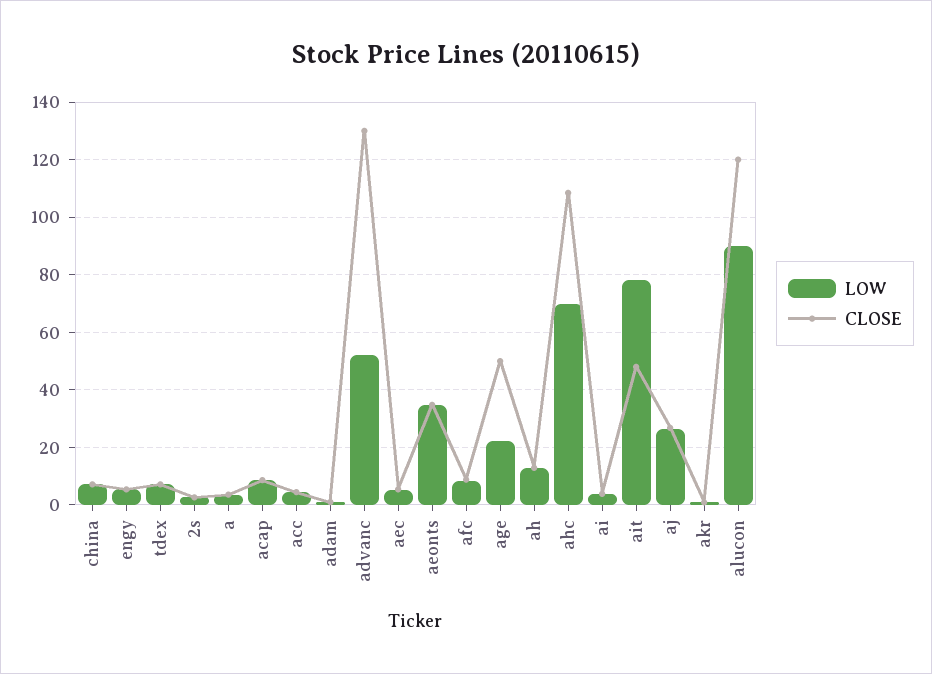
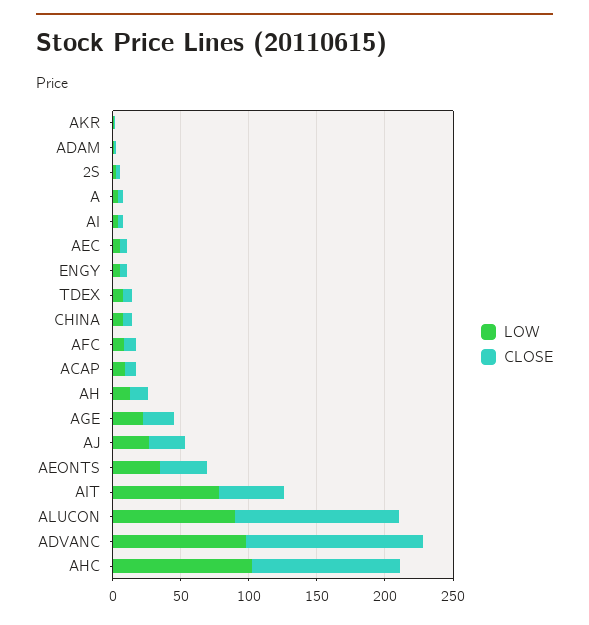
  {
    "LOW": {
      "china": 7.5,
      "engy": 5,
      "tdex": 7.5,
      "2s": 2.5,
      "a": 2.5,
      "acap": 7.5,
-     "acc": 5,
      "adam": 0,
-     "advanc": 52.5,
+     "advanc": 100,
      "aec": 5,
      "aeonts": 35,
      "afc": 7.5,
      "age": 22.5,
      "ah": 12.5,
-     "ahc": 70,
+     "ahc": 100,
      "ai": 5,
      "ait": 77.5,
      "aj": 27.5,
      "akr": 0,
      "alucon": 90
    },
    "CLOSE": {
      "china": 7.5,
      "engy": 5,
      "tdex": 7.5,
      "2s": 2.5,
      "a": 2.5,
      "acap": 7.5,
-     "acc": 5,
      "adam": 0,
      "advanc": 130,
      "aec": 5,
      "aeonts": 35,
      "afc": 10,
-     "age": 50,
+     "age": 20,
      "ah": 12.5,
      "ahc": 107.5,
      "ai": 5,
      "ait": 47.5,
      "aj": 27.5,
      "akr": 0,
      "alucon": 120
    }
  }

